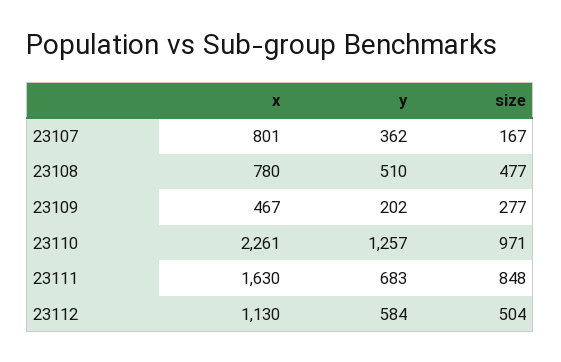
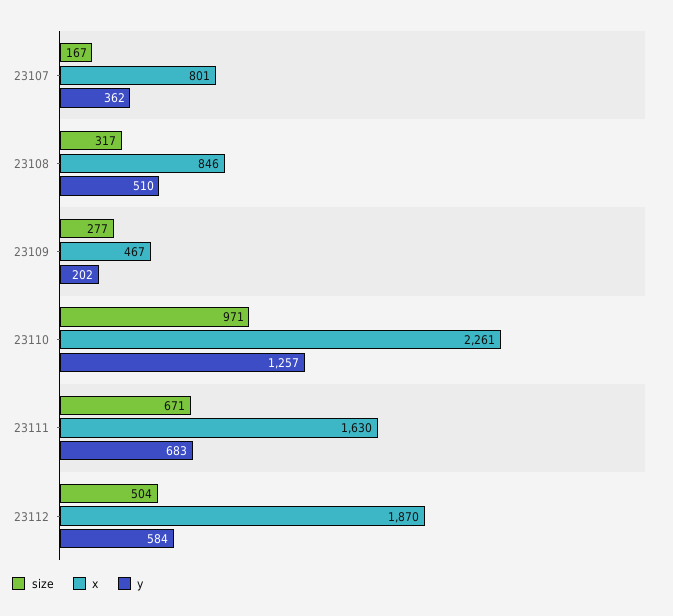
  {
    "x": {
      "23107": 801,
-     "23108": 780,
+     "23108": 846,
      "23109": 467,
      "23110": 2261,
      "23111": 1630,
-     "23112": 1130
+     "23112": 1870
    },
    "y": {
      "23107": 362,
      "23108": 510,
      "23109": 202,
      "23110": 1257,
      "23111": 683,
      "23112": 584
    },
    "size": {
      "23107": 167,
-     "23108": 477,
+     "23108": 317,
      "23109": 277,
      "23110": 971,
-     "23111": 848,
+     "23111": 671,
      "23112": 504
    }
  }

